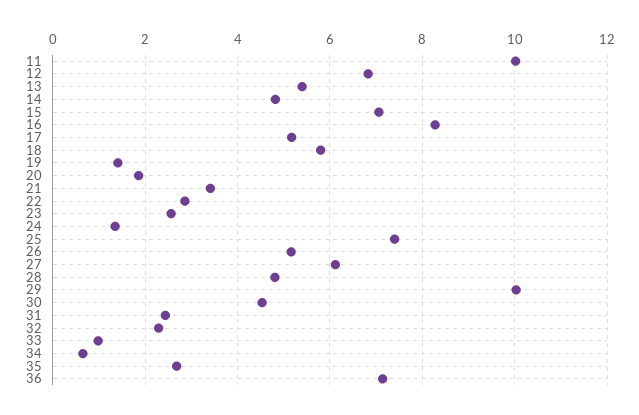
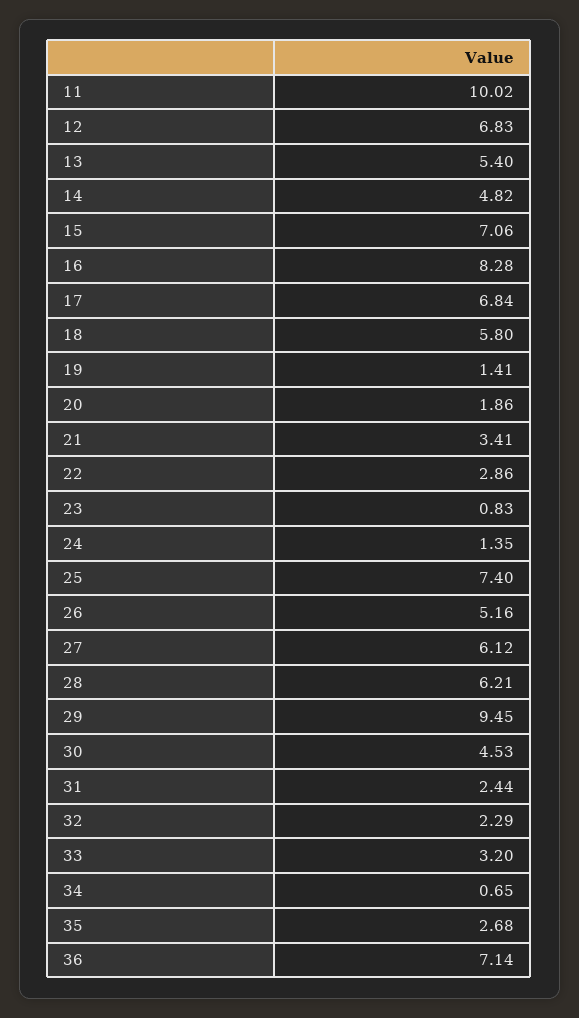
  {
    "11": 10.02,
    "12": 6.83,
    "13": 5.4,
    "14": 4.82,
    "15": 7.06,
    "16": 8.28,
-   "17": 5.2,
+   "17": 6.84,
    "18": 5.8,
    "19": 1.41,
    "20": 1.86,
    "21": 3.41,
    "22": 2.86,
-   "23": 2.6,
+   "23": 0.83,
    "24": 1.35,
    "25": 7.4,
    "26": 5.16,
    "27": 6.12,
-   "28": 4.8,
+   "28": 6.21,
-   "29": 10,
+   "29": 9.45,
    "30": 4.53,
    "31": 2.44,
    "32": 2.29,
-   "33": 1,
+   "33": 3.2,
    "34": 0.65,
    "35": 2.68,
    "36": 7.14
  }

